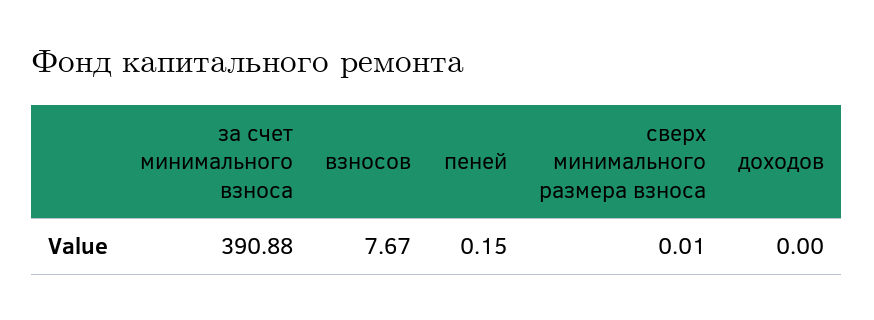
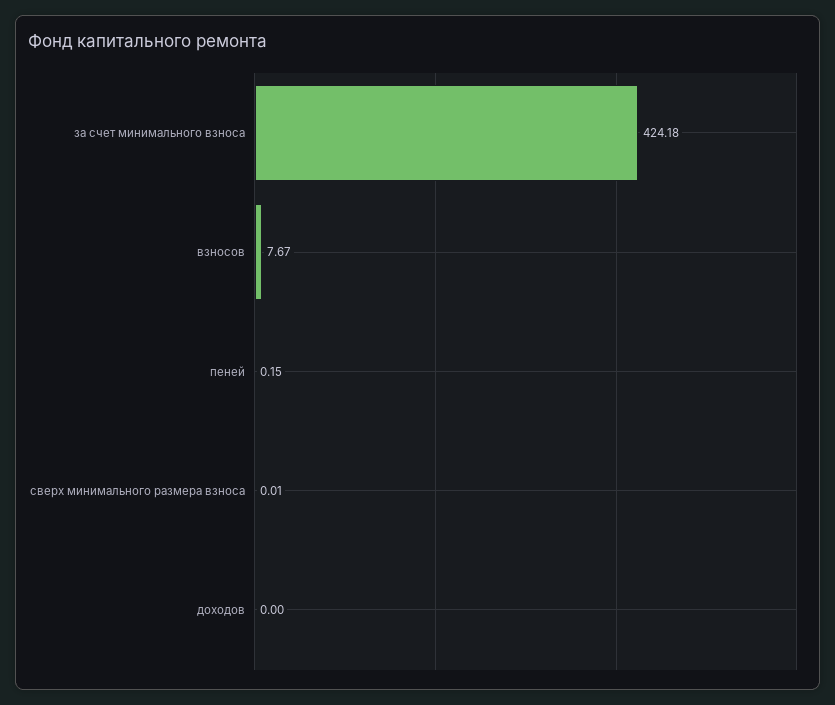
  {
-   "за счет минимального взноса": 390.88,
+   "за счет минимального взноса": 424.18,
    "взносов": 7.67,
    "пеней": 0.15,
    "сверх минимального размера взноса": 0.01,
    "доходов": 0
  }

